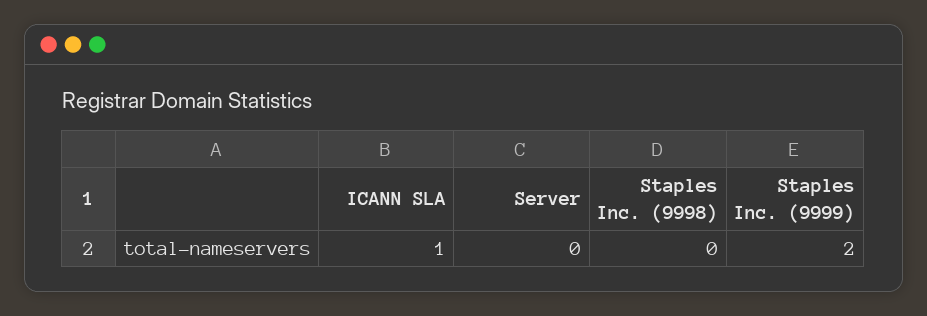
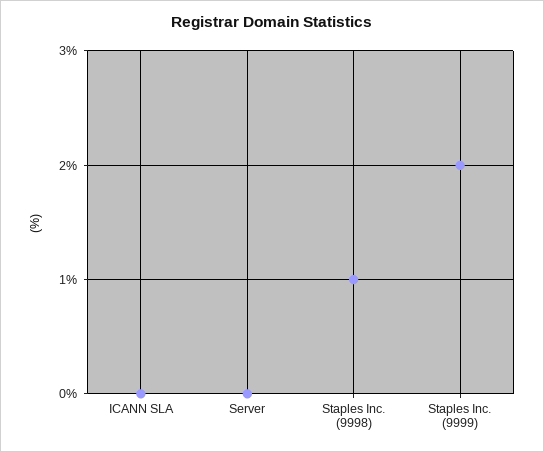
  {
-   "ICANN SLA": 1,
+   "ICANN SLA": 0,
    "Server": 0,
-   "Staples Inc. (9998)": 0,
+   "Staples Inc. (9998)": 1,
    "Staples Inc. (9999)": 2
  }

